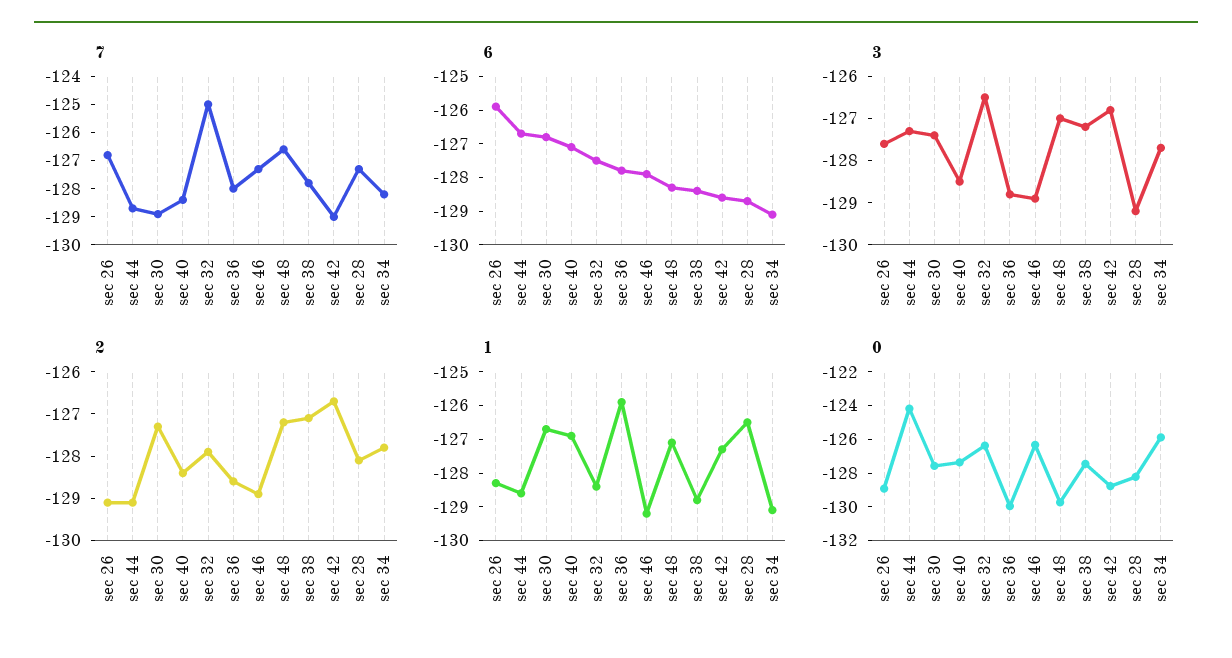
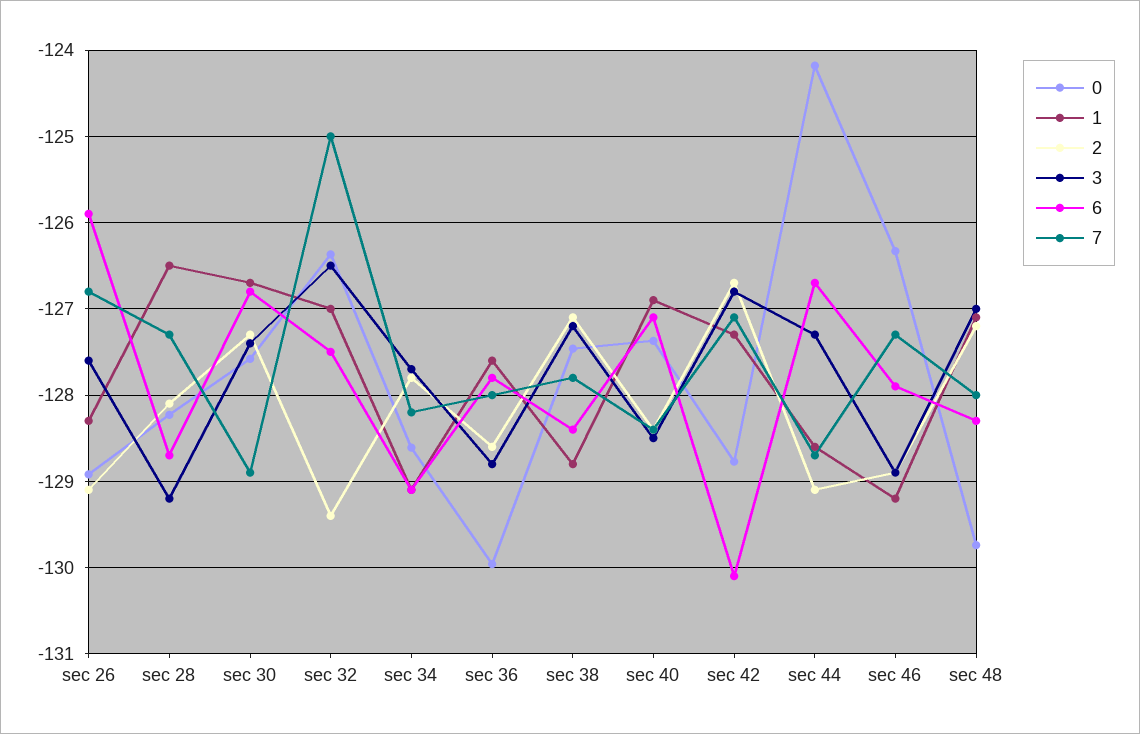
  {
    "7": {
      "sec 26": -126.8,
      "sec 44": -128.7,
      "sec 30": -128.9,
      "sec 40": -128.4,
      "sec 32": -125,
      "sec 36": -128,
      "sec 46": -127.3,
-     "sec 48": -126.5,
+     "sec 48": -128,
      "sec 38": -127.8,
-     "sec 42": -129,
+     "sec 42": -127.1,
      "sec 28": -127.3,
      "sec 34": -128.2
    },
    "6": {
      "sec 26": -125.9,
      "sec 44": -126.7,
      "sec 30": -126.8,
      "sec 40": -127.1,
      "sec 32": -127.5,
      "sec 36": -127.8,
      "sec 46": -127.9,
      "sec 48": -128.3,
      "sec 38": -128.4,
-     "sec 42": -128.5,
+     "sec 42": -130.1,
      "sec 28": -128.7,
      "sec 34": -129.1
    },
    "3": {
      "sec 26": -127.6,
      "sec 44": -127.3,
      "sec 30": -127.4,
      "sec 40": -128.5,
      "sec 32": -126.5,
      "sec 36": -128.8,
      "sec 46": -128.9,
      "sec 48": -127,
      "sec 38": -127.2,
      "sec 42": -126.8,
      "sec 28": -129.2,
      "sec 34": -127.7
    },
    "2": {
      "sec 26": -129.1,
      "sec 44": -129.1,
      "sec 30": -127.3,
      "sec 40": -128.4,
-     "sec 32": -128,
+     "sec 32": -129.4,
      "sec 36": -128.6,
      "sec 46": -128.9,
      "sec 48": -127.2,
      "sec 38": -127.1,
      "sec 42": -126.7,
      "sec 28": -128.1,
      "sec 34": -127.8
    },
    "1": {
      "sec 26": -128.3,
      "sec 44": -128.6,
      "sec 30": -126.7,
      "sec 40": -126.9,
-     "sec 32": -128.5,
+     "sec 32": -127,
-     "sec 36": -126,
+     "sec 36": -127.6,
      "sec 46": -129.2,
      "sec 48": -127.1,
      "sec 38": -128.8,
      "sec 42": -127.3,
      "sec 28": -126.5,
      "sec 34": -129.1
    },
    "0": {
      "sec 26": -128.9,
      "sec 44": -124.2,
      "sec 30": -127.6,
      "sec 40": -127.4,
      "sec 32": -126.4,
      "sec 36": -130,
      "sec 46": -126.3,
      "sec 48": -129.7,
      "sec 38": -127.5,
      "sec 42": -128.8,
      "sec 28": -128.2,
-     "sec 34": -126
+     "sec 34": -128.6
    }
  }

